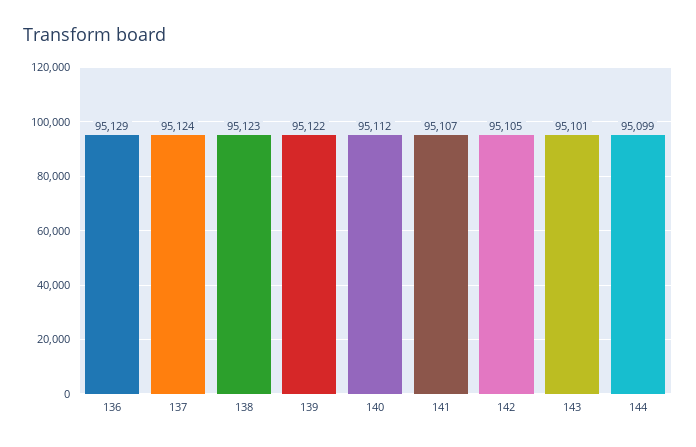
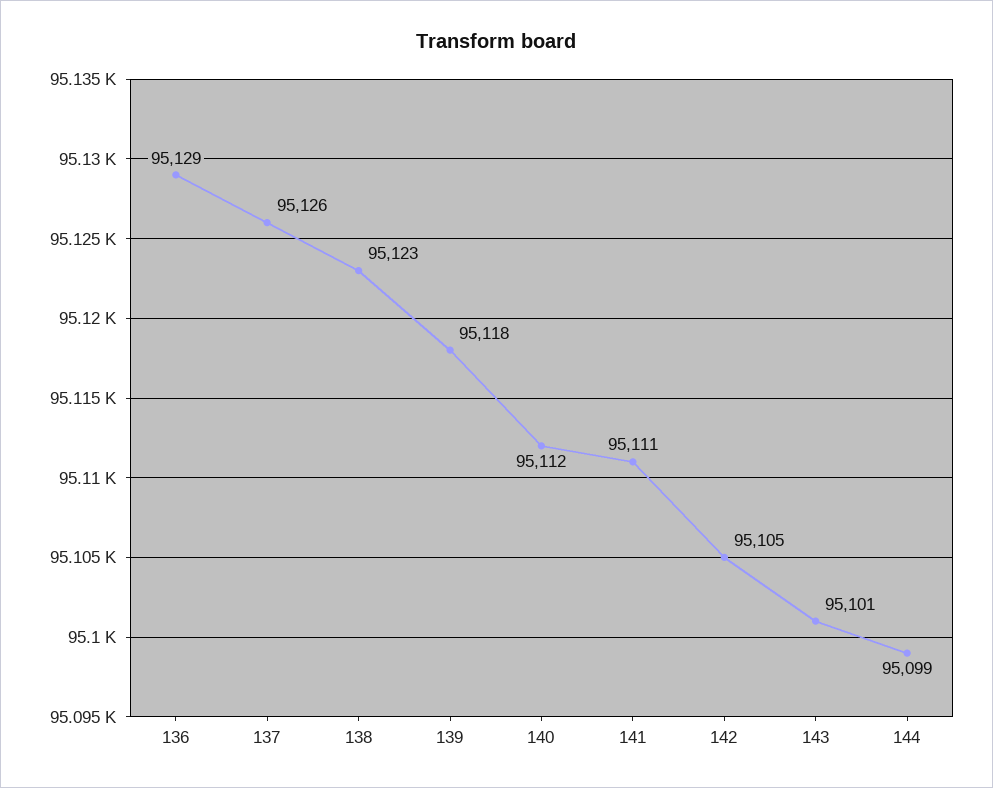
  {
    "136": 95129,
-   "137": 95124,
+   "137": 95126,
    "138": 95123,
-   "139": 95122,
+   "139": 95118,
    "140": 95112,
-   "141": 95107,
+   "141": 95111,
    "142": 95105,
    "143": 95101,
    "144": 95099
  }

